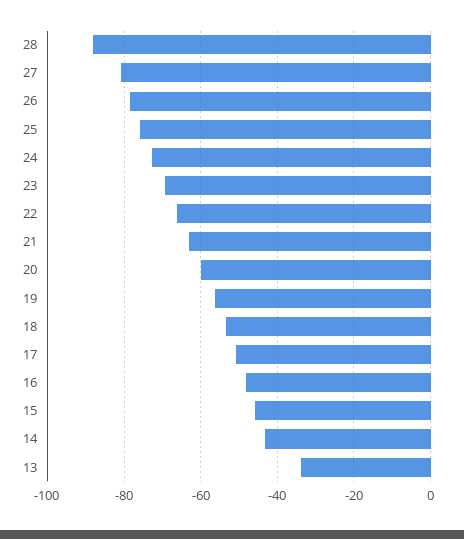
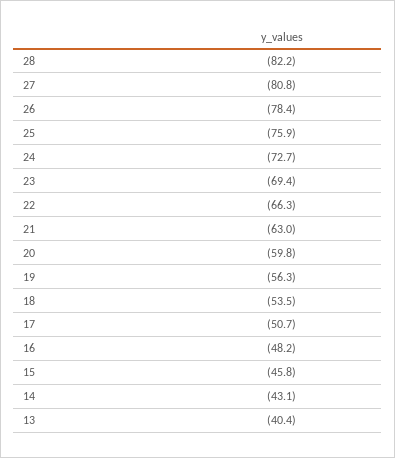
  {
-   "28": -88,
+   "28": -82.2,
    "27": -80.8,
    "26": -78.4,
    "25": -75.9,
    "24": -72.7,
    "23": -69.4,
    "22": -66.3,
    "21": -63,
    "20": -59.8,
    "19": -56.3,
    "18": -53.5,
    "17": -50.7,
    "16": -48.2,
    "15": -45.8,
    "14": -43.1,
-   "13": -34
+   "13": -40.4
  }

